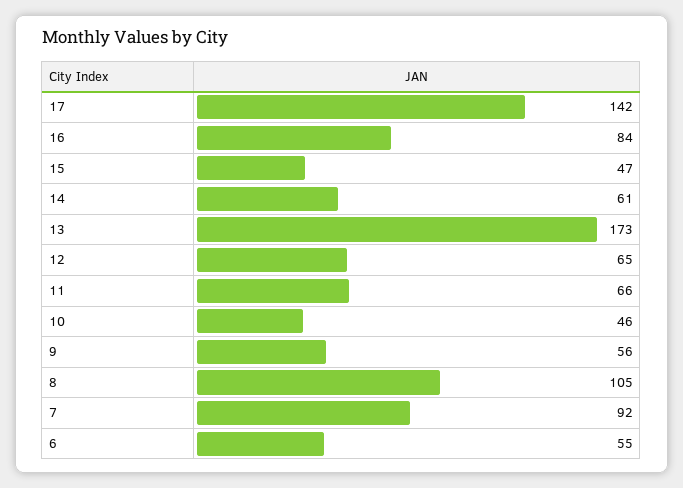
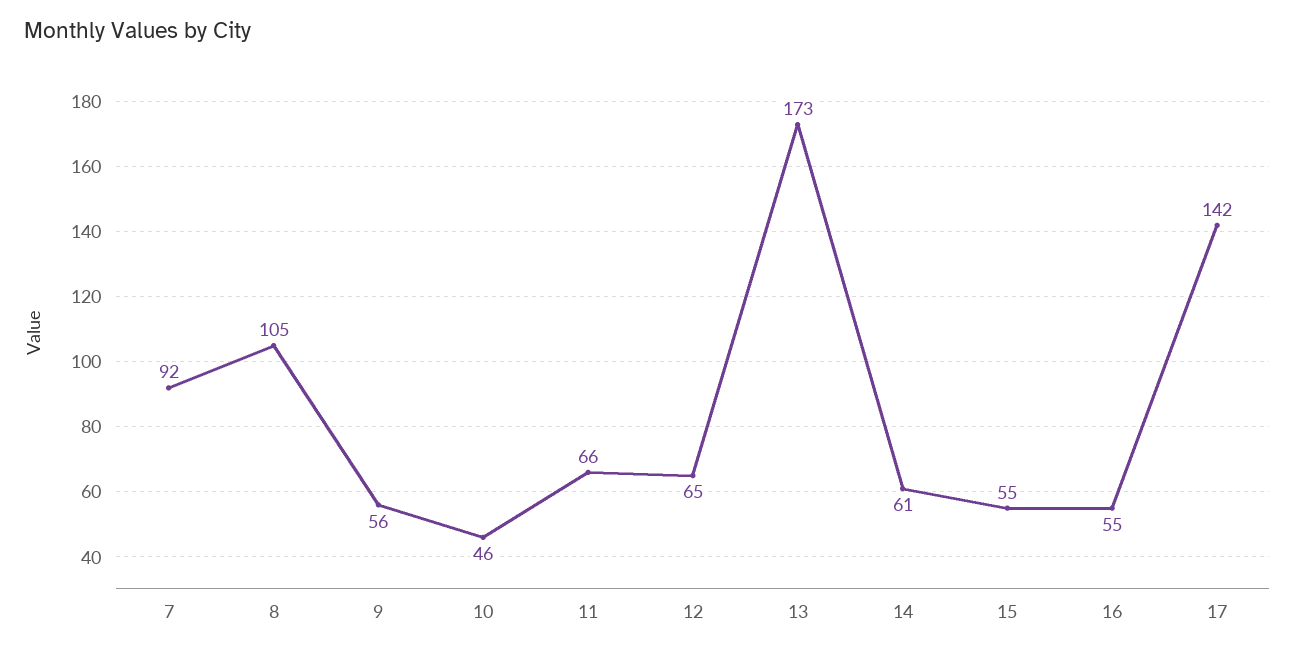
  {
    "17": 142,
-   "16": 84,
+   "16": 55,
-   "15": 47,
+   "15": 55,
    "14": 61,
    "13": 173,
    "12": 65,
    "11": 66,
    "10": 46,
    "9": 56,
    "8": 105,
-   "7": 92,
+   "7": 92
-   "6": 55
  }

